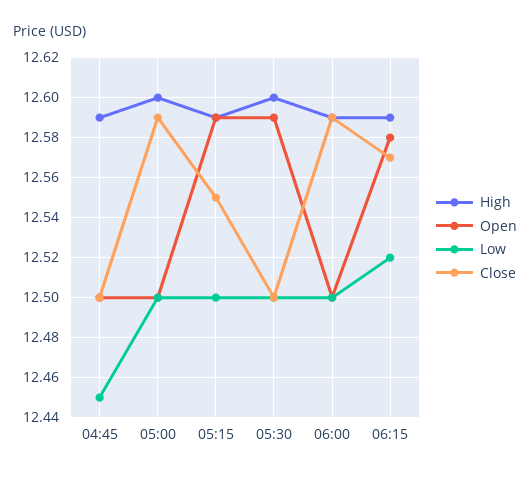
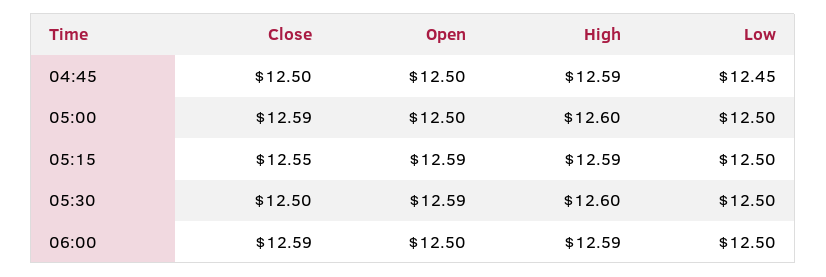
  {
    "High": {
      "04:45": 12.59,
      "05:00": 12.6,
      "05:15": 12.59,
      "05:30": 12.6,
-     "06:00": 12.59,
+     "06:00": 12.59
-     "06:15": 12.59
    },
    "Open": {
      "04:45": 12.5,
      "05:00": 12.5,
      "05:15": 12.59,
      "05:30": 12.59,
-     "06:00": 12.5,
+     "06:00": 12.5
-     "06:15": 12.58
    },
    "Low": {
      "04:45": 12.45,
      "05:00": 12.5,
      "05:15": 12.5,
      "05:30": 12.5,
-     "06:00": 12.5,
+     "06:00": 12.5
-     "06:15": 12.52
    },
    "Close": {
      "04:45": 12.5,
      "05:00": 12.59,
      "05:15": 12.55,
      "05:30": 12.5,
-     "06:00": 12.59,
+     "06:00": 12.59
-     "06:15": 12.57
    }
  }

